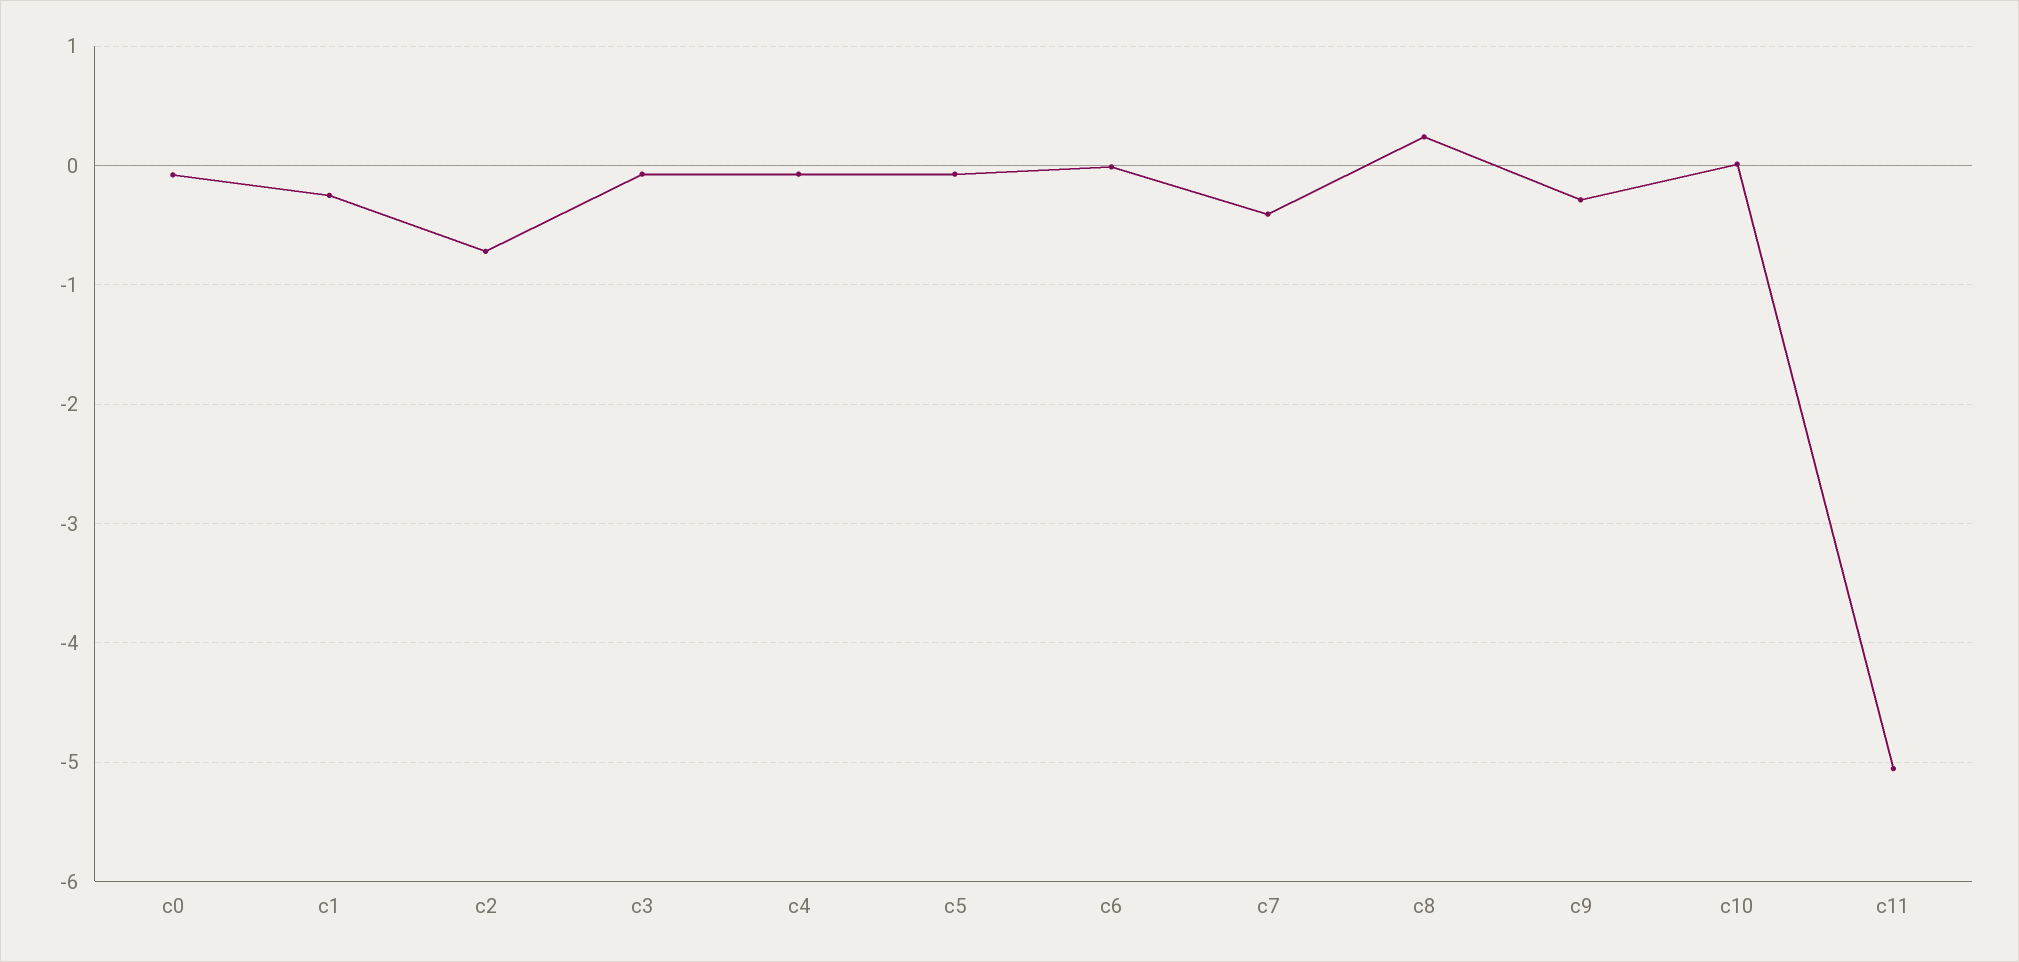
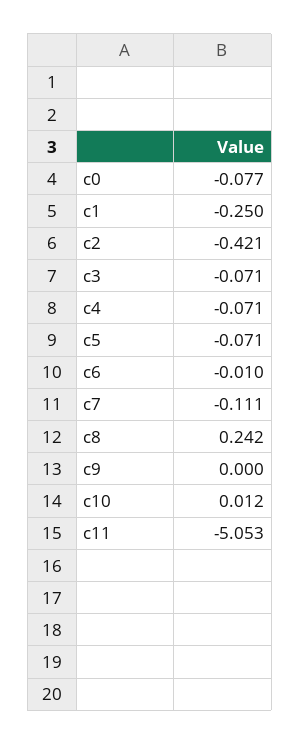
  {
    "c0": -0.077,
    "c1": -0.25,
-   "c2": -0.7,
+   "c2": -0.421,
    "c3": -0.071,
    "c4": -0.071,
    "c5": -0.071,
    "c6": -0.01,
-   "c7": -0.4,
+   "c7": -0.111,
    "c8": 0.242,
-   "c9": -0.3,
+   "c9": 0,
    "c10": 0.012,
    "c11": -5.053
  }

